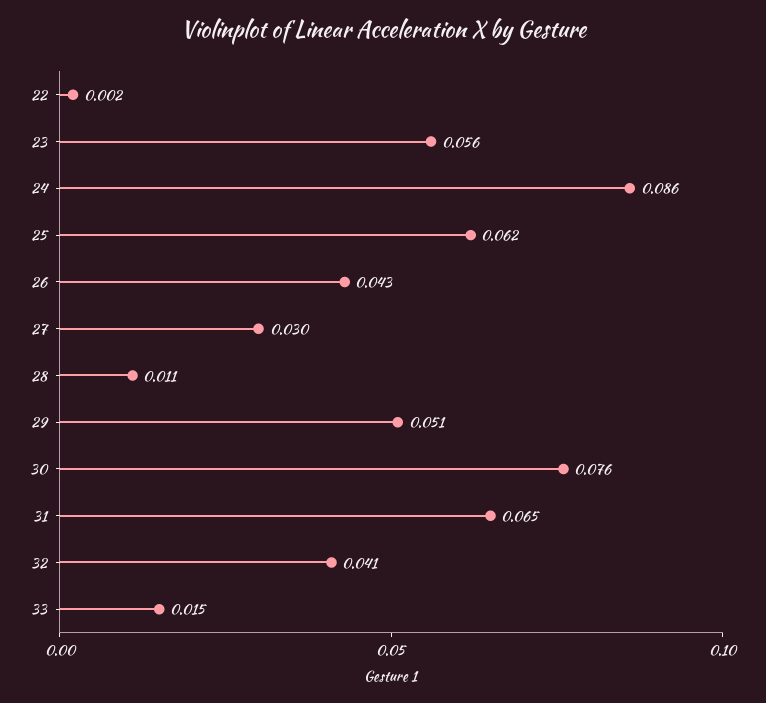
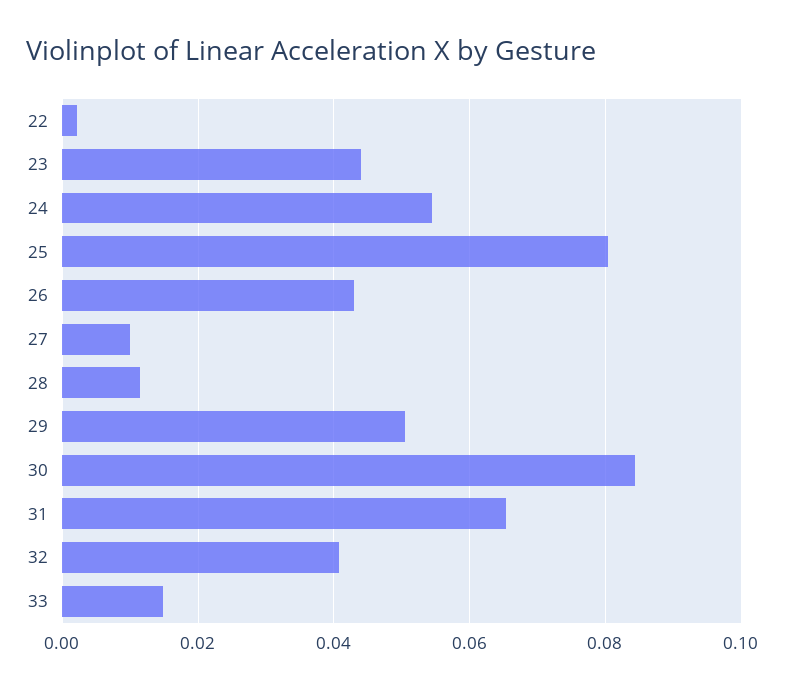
  {
    "22": 0.002,
-   "23": 0.056,
+   "23": 0.044,
-   "24": 0.086,
+   "24": 0.054,
-   "25": 0.062,
+   "25": 0.08,
    "26": 0.043,
-   "27": 0.03,
+   "27": 0.01,
    "28": 0.011,
    "29": 0.051,
-   "30": 0.076,
+   "30": 0.084,
    "31": 0.065,
    "32": 0.041,
    "33": 0.015
  }

